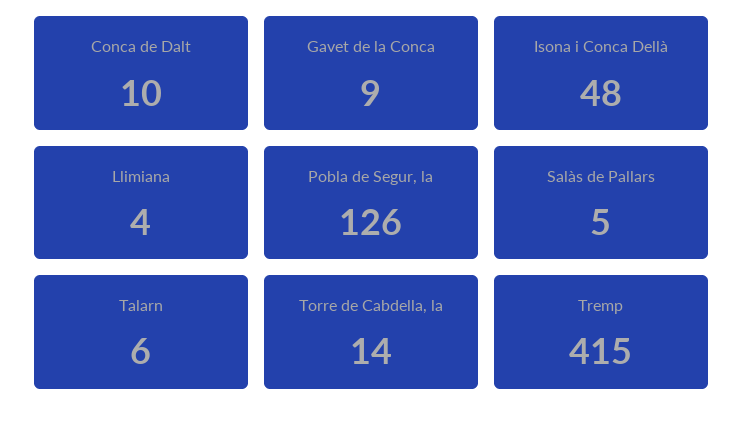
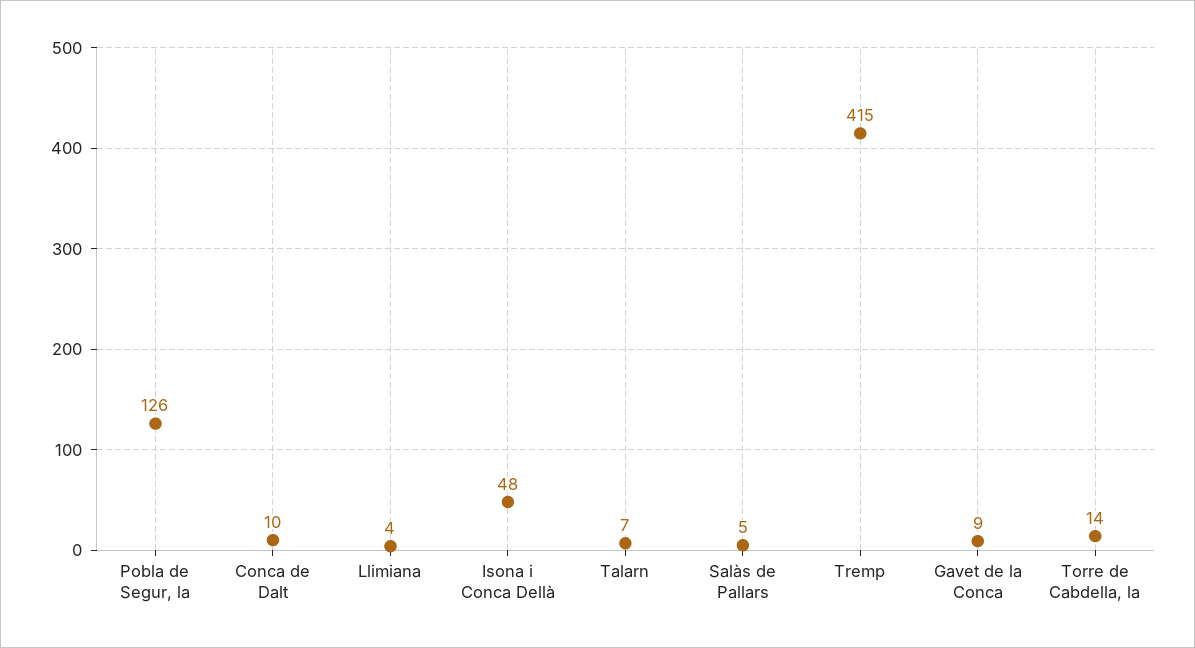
  {
    "Conca de Dalt": 10,
    "Gavet de la Conca": 9,
    "Isona i Conca Dellà": 48,
    "Llimiana": 4,
    "Pobla de Segur, la": 126,
    "Salàs de Pallars": 5,
-   "Talarn": 6,
+   "Talarn": 7,
    "Torre de Cabdella, la": 14,
    "Tremp": 415
  }

